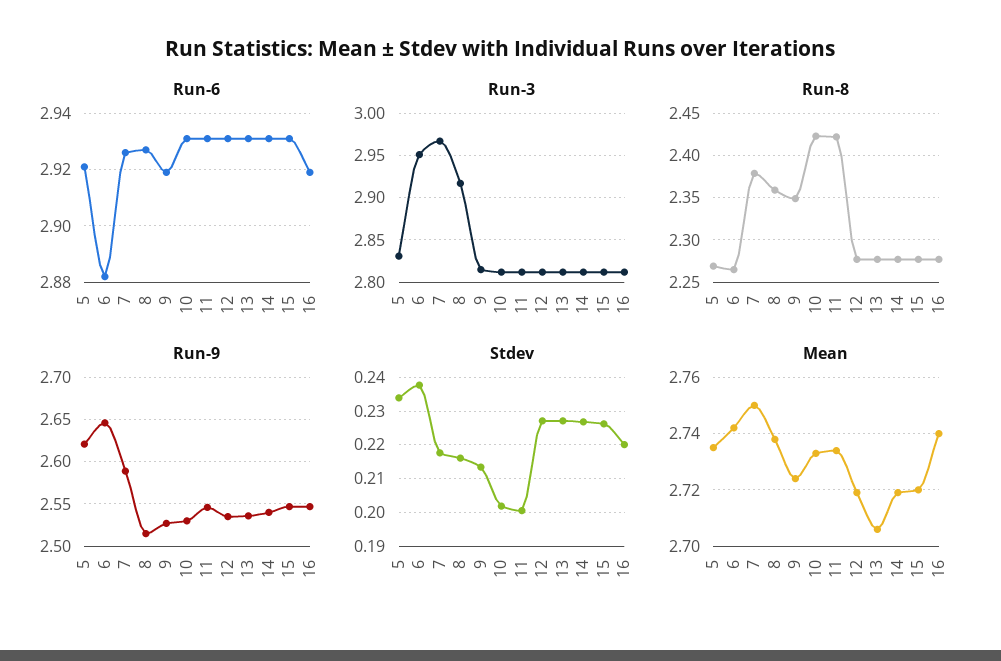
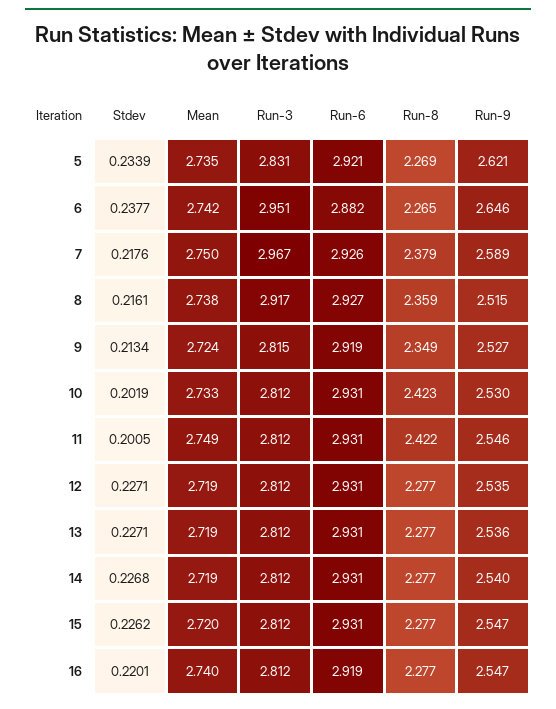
  {
    "Run-6": {
      "5": 2.921,
      "6": 2.882,
      "7": 2.926,
      "8": 2.927,
      "9": 2.919,
      "10": 2.931,
      "11": 2.931,
      "12": 2.931,
      "13": 2.931,
      "14": 2.931,
      "15": 2.931,
      "16": 2.919
    },
    "Run-3": {
      "5": 2.831,
      "6": 2.951,
      "7": 2.967,
      "8": 2.917,
      "9": 2.815,
      "10": 2.812,
      "11": 2.812,
      "12": 2.812,
      "13": 2.812,
      "14": 2.812,
      "15": 2.812,
      "16": 2.812
    },
    "Run-8": {
      "5": 2.269,
      "6": 2.265,
      "7": 2.379,
      "8": 2.359,
      "9": 2.349,
      "10": 2.423,
      "11": 2.422,
      "12": 2.277,
      "13": 2.277,
      "14": 2.277,
      "15": 2.277,
      "16": 2.277
    },
    "Run-9": {
      "5": 2.621,
      "6": 2.646,
      "7": 2.589,
      "8": 2.515,
      "9": 2.527,
      "10": 2.53,
      "11": 2.546,
      "12": 2.535,
      "13": 2.536,
      "14": 2.54,
      "15": 2.547,
      "16": 2.547
    },
    "Stdev": {
      "5": 0.2339,
      "6": 0.2377,
      "7": 0.2176,
      "8": 0.2161,
      "9": 0.2134,
      "10": 0.2019,
      "11": 0.2005,
      "12": 0.2271,
      "13": 0.2271,
      "14": 0.2268,
      "15": 0.2262,
      "16": 0.2201
    },
    "Mean": {
      "5": 2.735,
      "6": 2.742,
      "7": 2.75,
      "8": 2.738,
      "9": 2.724,
      "10": 2.733,
-     "11": 2.735,
+     "11": 2.749,
      "12": 2.719,
-     "13": 2.705,
+     "13": 2.719,
      "14": 2.719,
      "15": 2.72,
      "16": 2.74
    }
  }

